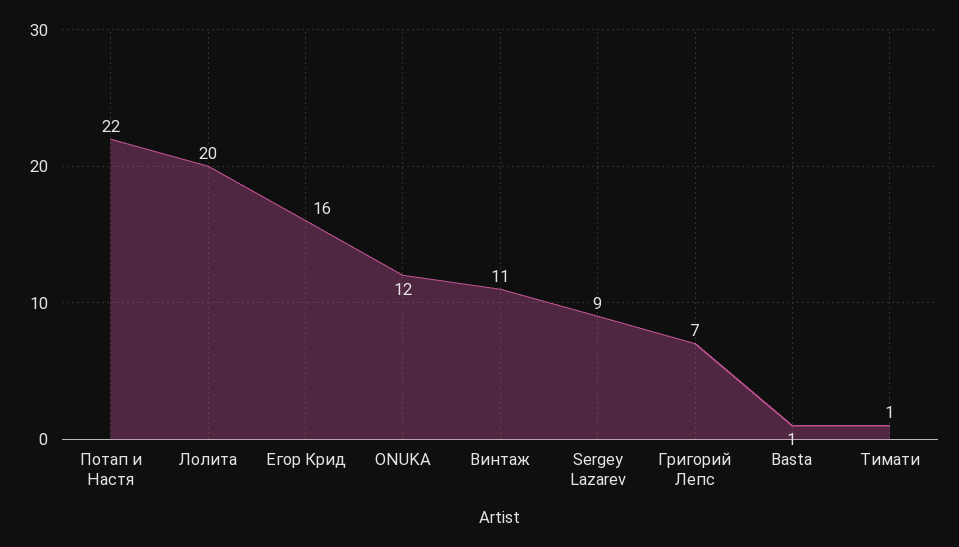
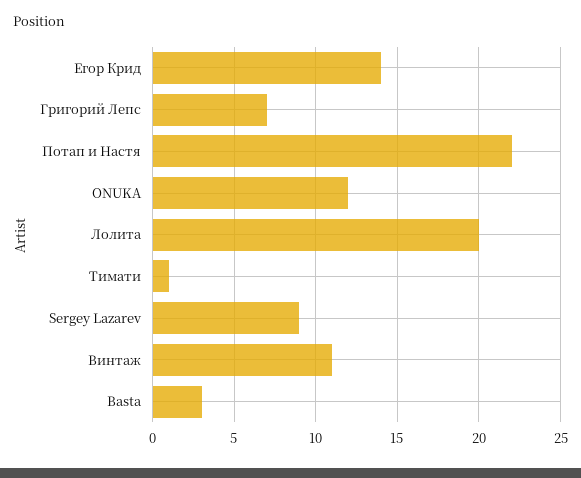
  {
    "Потап и Настя": 22,
    "Лолита": 20,
-   "Егор Крид": 16,
+   "Егор Крид": 14,
    "ONUKA": 12,
    "Винтаж": 11,
    "Sergey Lazarev": 9,
    "Григорий Лепс": 7,
-   "Basta": 1,
+   "Basta": 3,
    "Тимати": 1
  }

